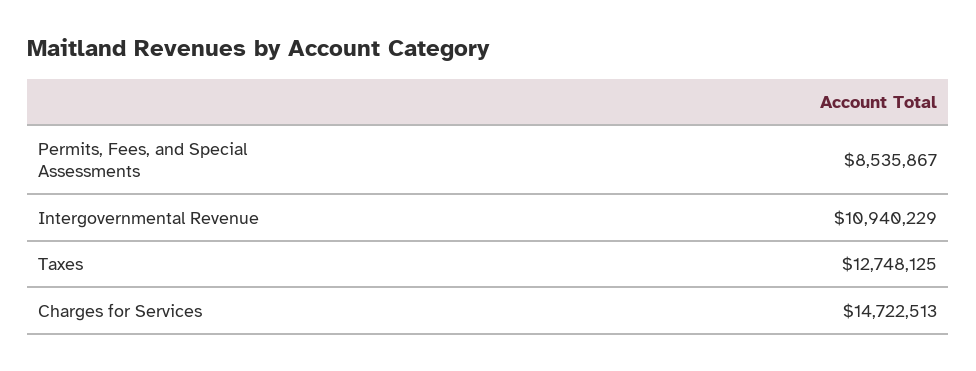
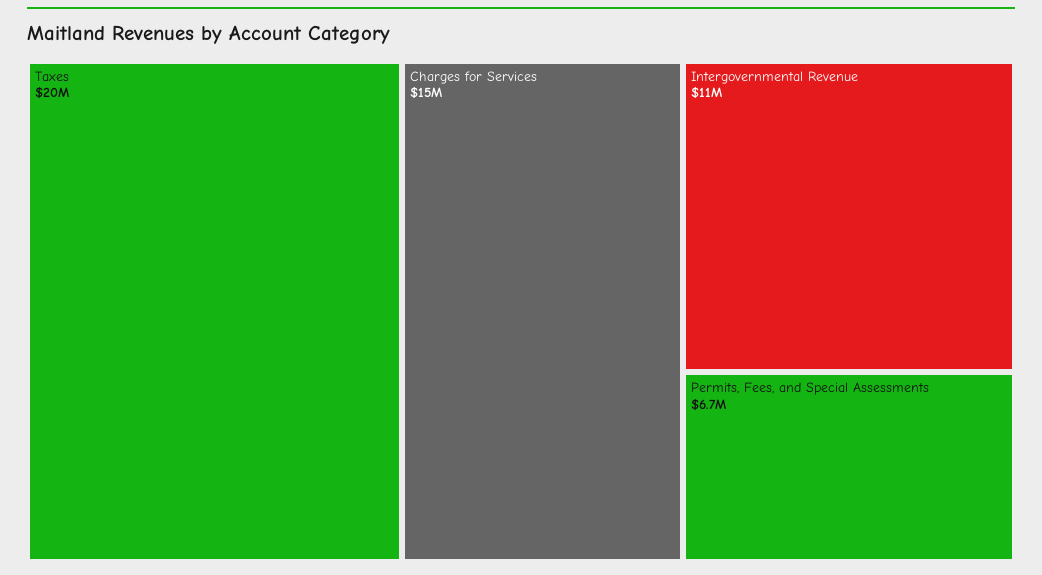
  {
-   "Permits, Fees, and Special Assessments": 8535867,
+   "Permits, Fees, and Special Assessments": 6700000,
    "Intergovernmental Revenue": 10940229,
-   "Taxes": 12748125,
+   "Taxes": 20000000,
    "Charges for Services": 14722513
  }

